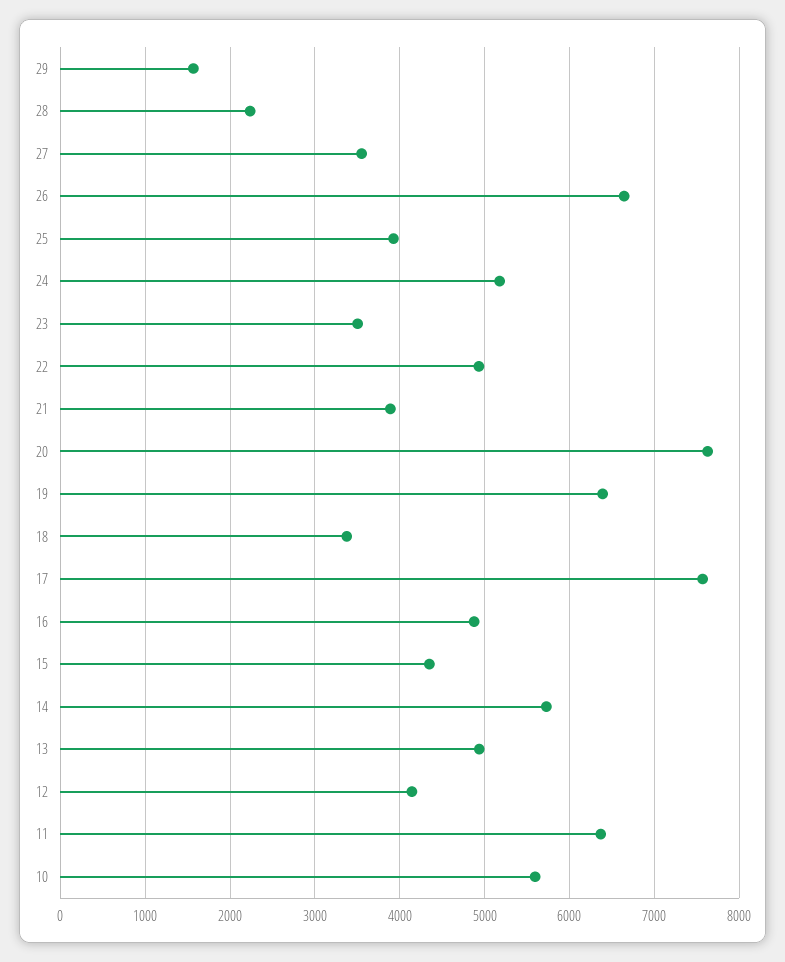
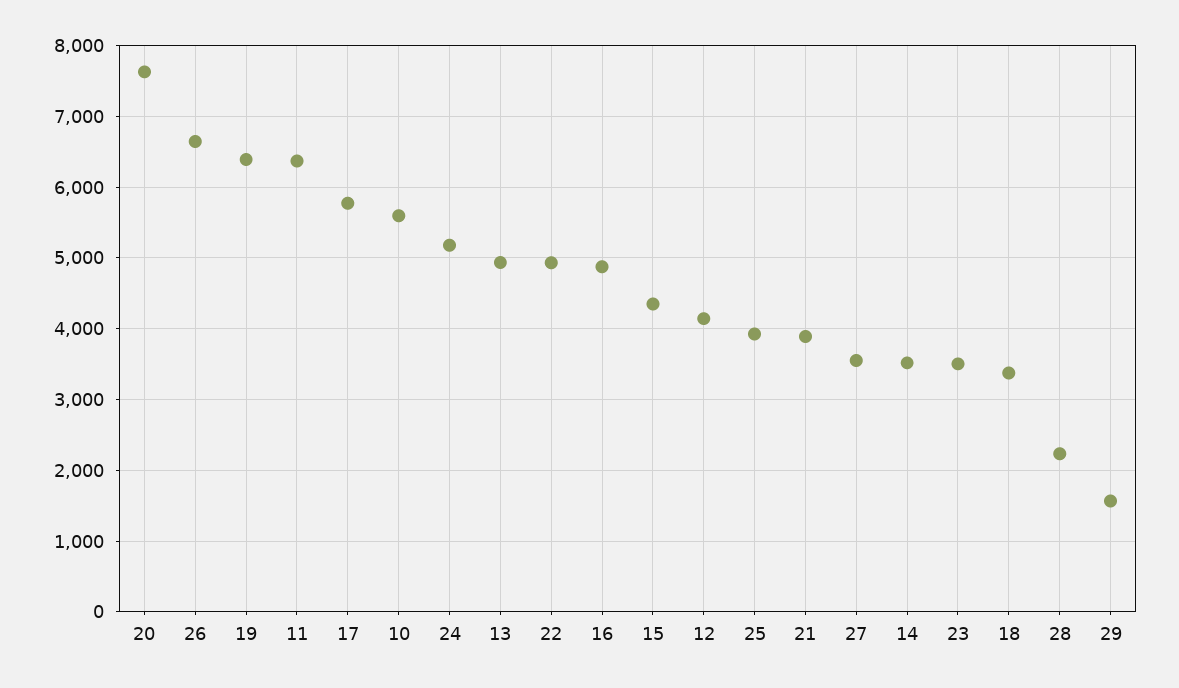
  {
    "29": 1600,
    "28": 2200,
    "27": 3600,
    "26": 6600,
    "25": 3900,
    "24": 5200,
    "23": 3500,
    "22": 4900,
    "21": 3900,
    "20": 7600,
    "19": 6400,
    "18": 3400,
-   "17": 7600,
+   "17": 5800,
    "16": 4900,
    "15": 4400,
-   "14": 5700,
+   "14": 3500,
    "13": 4900,
    "12": 4100,
    "11": 6400,
    "10": 5600
  }

